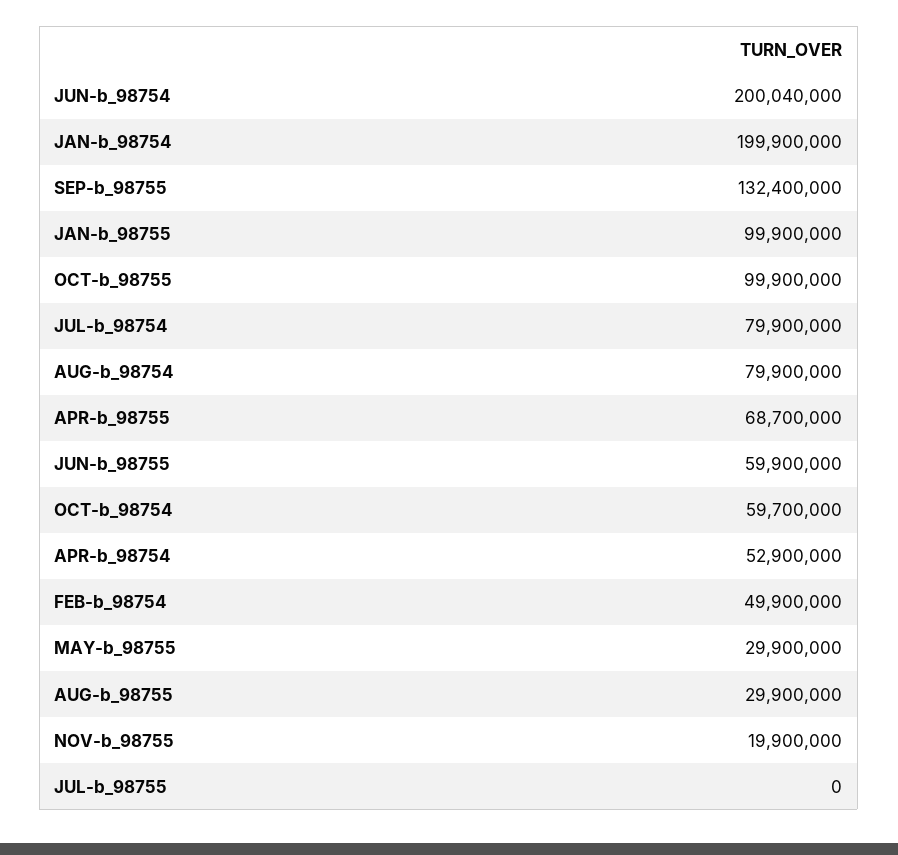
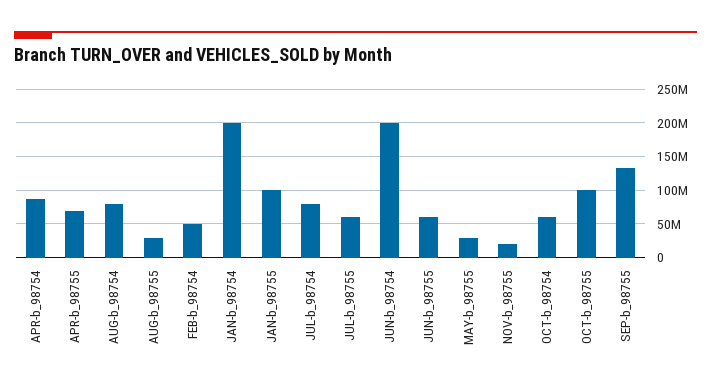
  {
    "JUN-b_98754": 200040000,
    "JAN-b_98754": 199900000,
    "SEP-b_98755": 132400000,
    "JAN-b_98755": 99900000,
    "OCT-b_98755": 99900000,
    "JUL-b_98754": 79900000,
    "AUG-b_98754": 79900000,
    "APR-b_98755": 68700000,
    "JUN-b_98755": 59900000,
    "OCT-b_98754": 59700000,
-   "APR-b_98754": 52900000,
+   "APR-b_98754": 90000000,
    "FEB-b_98754": 49900000,
    "MAY-b_98755": 29900000,
    "AUG-b_98755": 29900000,
    "NOV-b_98755": 19900000,
-   "JUL-b_98755": 0
+   "JUL-b_98755": 60000000
  }

